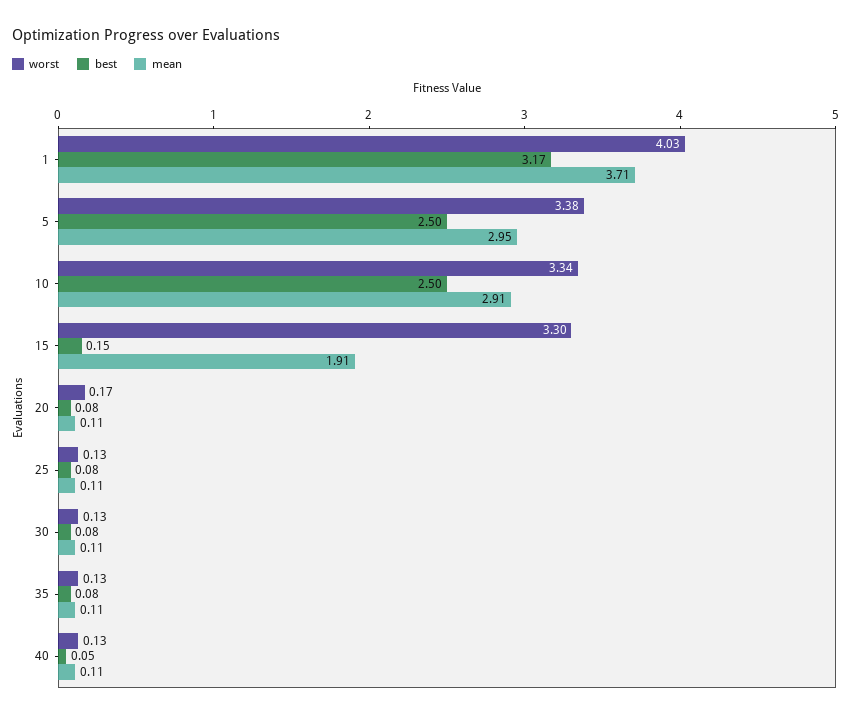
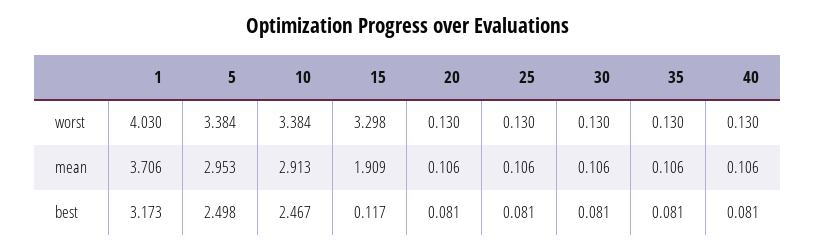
  {
    "worst": {
      "1": 4.03,
      "5": 3.384,
-     "10": 3.34,
+     "10": 3.384,
      "15": 3.298,
-     "20": 0.17,
+     "20": 0.13,
      "25": 0.13,
      "30": 0.13,
      "35": 0.13,
      "40": 0.13
    },
    "best": {
      "1": 3.173,
      "5": 2.498,
-     "10": 2.5,
+     "10": 2.467,
-     "15": 0.15,
+     "15": 0.117,
      "20": 0.081,
      "25": 0.081,
      "30": 0.081,
      "35": 0.081,
-     "40": 0.05
+     "40": 0.081
    },
    "mean": {
      "1": 3.706,
      "5": 2.953,
      "10": 2.913,
      "15": 1.909,
      "20": 0.106,
      "25": 0.106,
      "30": 0.106,
      "35": 0.106,
      "40": 0.106
    }
  }

